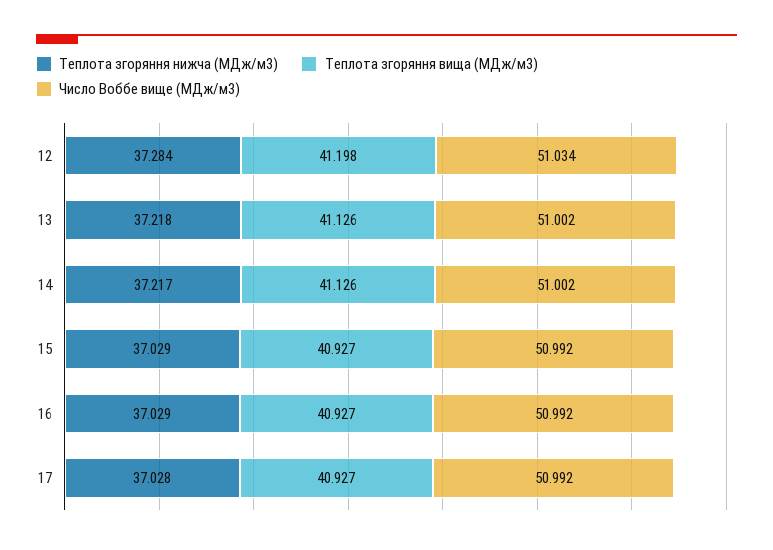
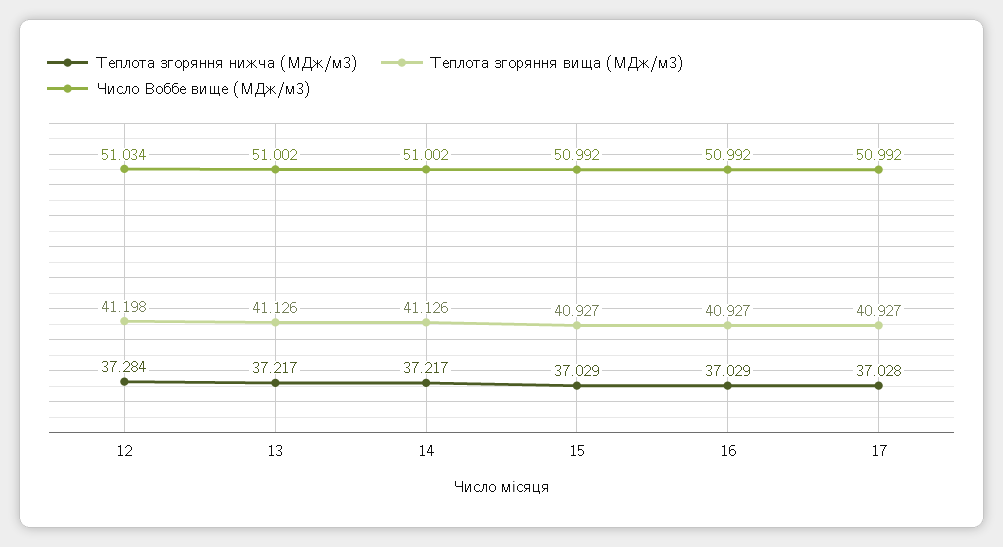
  {
    "Теплота згоряння нижча (МДж/м3)": {
      "12": 37.284,
-     "13": 37.218,
+     "13": 37.217,
      "14": 37.217,
      "15": 37.029,
      "16": 37.029,
      "17": 37.028
    },
    "Теплота згоряння вища (МДж/м3)": {
      "12": 41.198,
      "13": 41.126,
      "14": 41.126,
      "15": 40.927,
      "16": 40.927,
      "17": 40.927
    },
    "Число Воббе вище (МДж/м3)": {
      "12": 51.034,
      "13": 51.002,
      "14": 51.002,
      "15": 50.992,
      "16": 50.992,
      "17": 50.992
    }
  }

